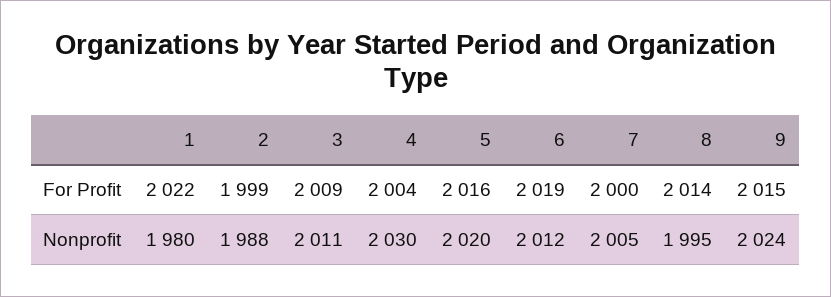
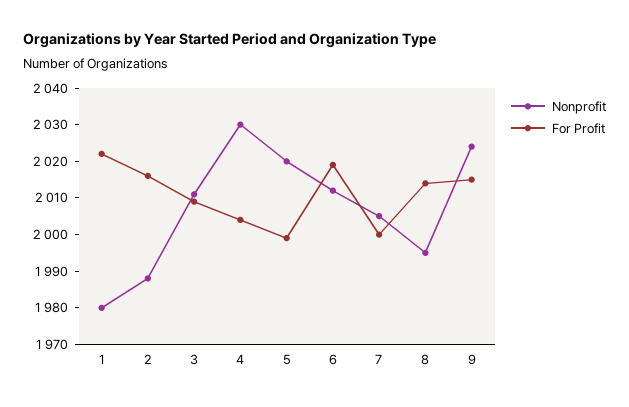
  {
    "For Profit": {
      "1": 2022,
-     "2": 1999,
+     "2": 2015,
      "3": 2009,
      "4": 2004,
-     "5": 2016,
+     "5": 2000,
      "6": 2019,
      "7": 2000,
      "8": 2014,
      "9": 2015
    },
    "Nonprofit": {
      "1": 1980,
      "2": 1988,
      "3": 2011,
      "4": 2030,
      "5": 2020,
      "6": 2012,
      "7": 2005,
      "8": 1995,
      "9": 2024
    }
  }

